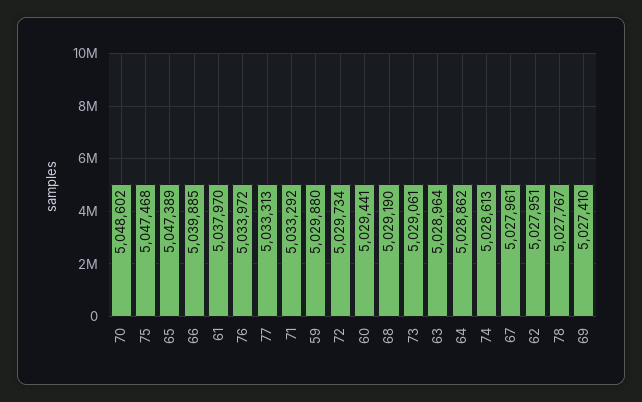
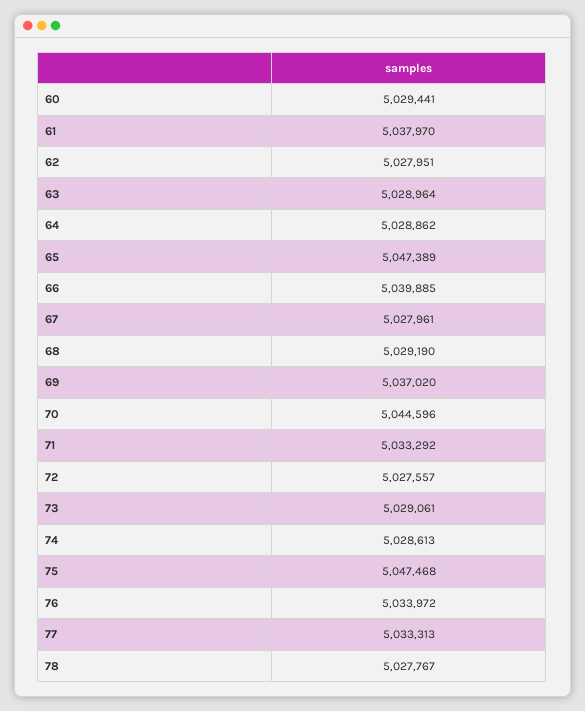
  {
-   "70": 5048602,
+   "70": 5044596,
    "75": 5047468,
    "65": 5047389,
    "66": 5039885,
    "61": 5037970,
    "76": 5033972,
    "77": 5033313,
    "71": 5033292,
-   "59": 5029880,
-   "72": 5029734,
+   "72": 5027557,
    "60": 5029441,
    "68": 5029190,
    "73": 5029061,
    "63": 5028964,
    "64": 5028862,
    "74": 5028613,
    "67": 5027961,
    "62": 5027951,
    "78": 5027767,
-   "69": 5027410
+   "69": 5037020
  }

